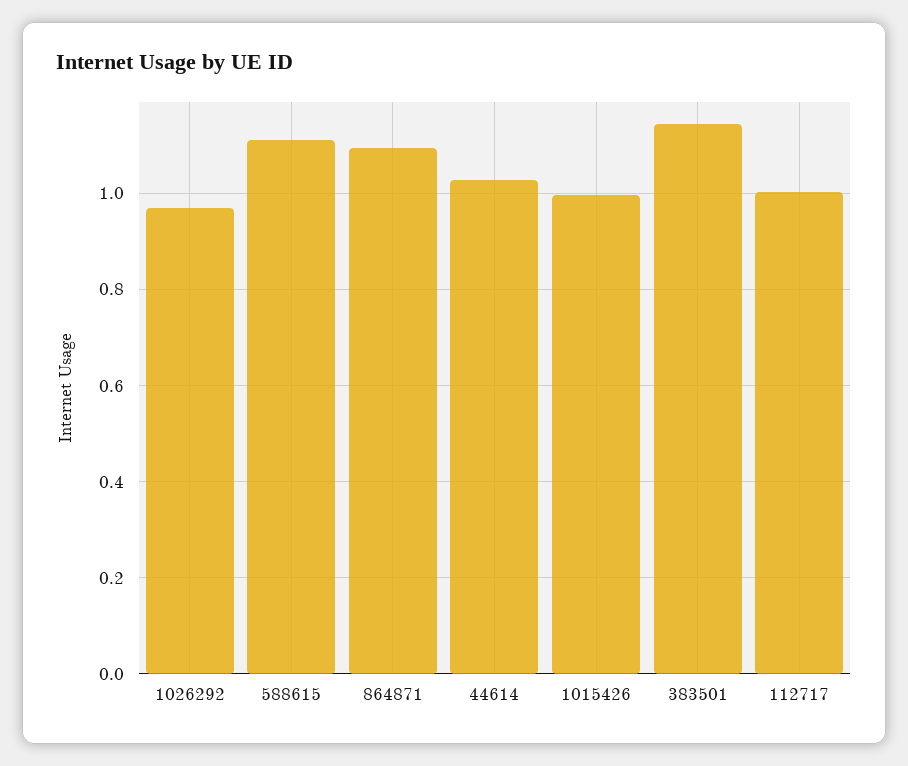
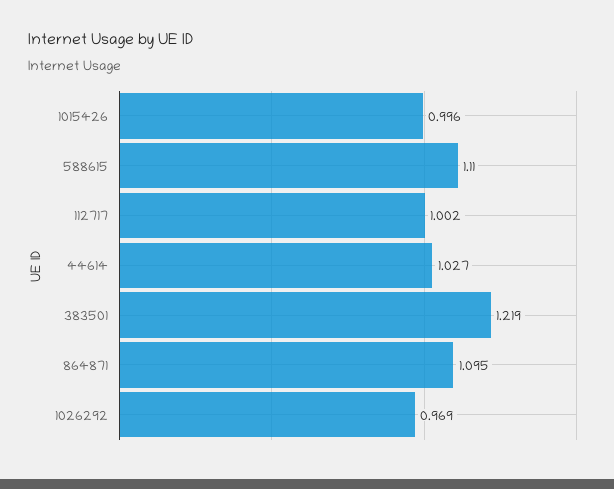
  {
    "1026292": 0.969,
    "588615": 1.11,
    "864871": 1.095,
    "44614": 1.027,
    "1015426": 0.996,
-   "383501": 1.14,
+   "383501": 1.219,
    "112717": 1.002
  }

